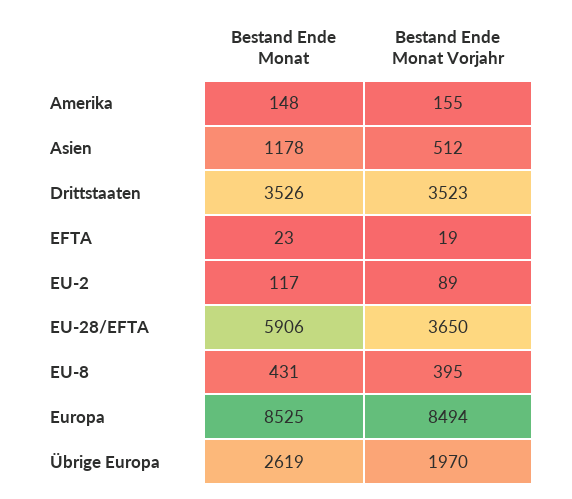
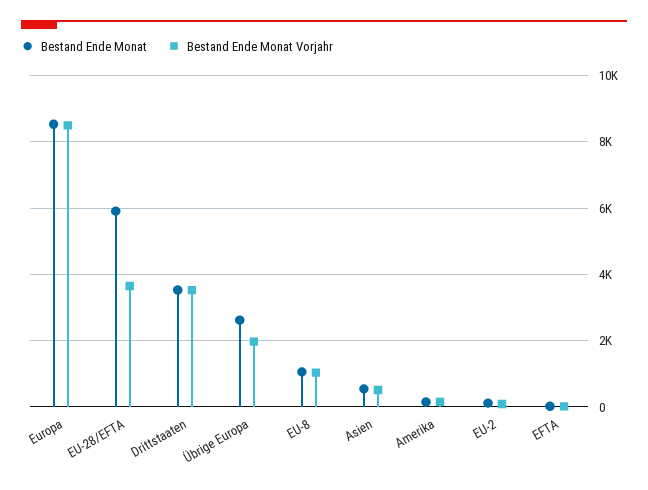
  {
    "Bestand Ende Monat": {
      "Amerika": 148,
-     "Asien": 1178,
+     "Asien": 600,
      "Drittstaaten": 3526,
      "EFTA": 23,
      "EU-2": 117,
      "EU-28/EFTA": 5906,
-     "EU-8": 431,
+     "EU-8": 1000,
      "Europa": 8525,
      "Übrige Europa": 2619
    },
    "Bestand Ende Monat Vorjahr": {
      "Amerika": 155,
      "Asien": 512,
      "Drittstaaten": 3523,
      "EFTA": 19,
      "EU-2": 89,
      "EU-28/EFTA": 3650,
-     "EU-8": 395,
+     "EU-8": 1000,
      "Europa": 8494,
      "Übrige Europa": 1970
    }
  }

